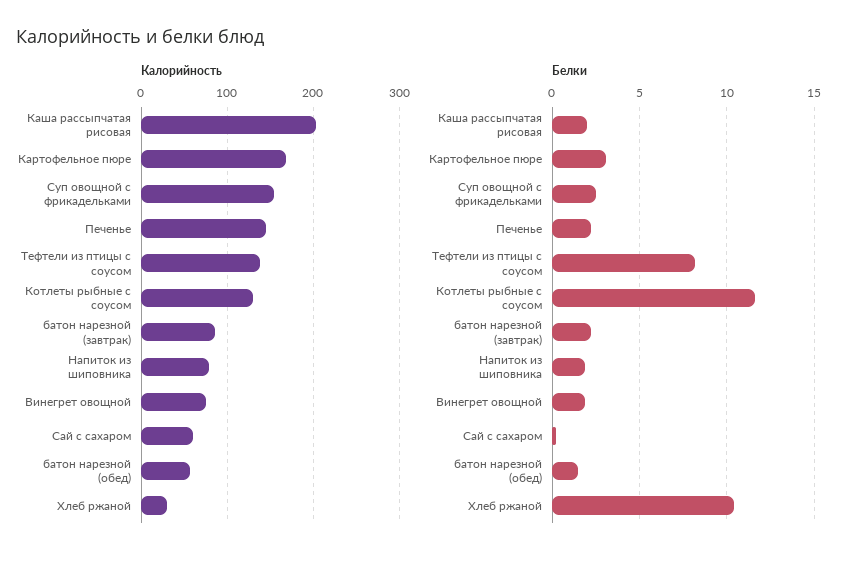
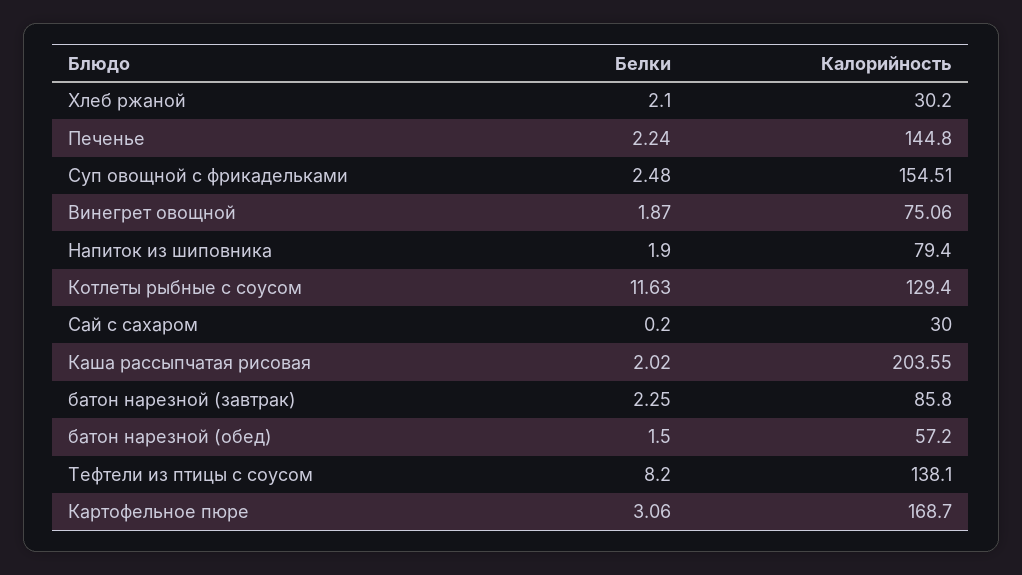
  {
    "Калорийность": {
      "Каша рассыпчатая рисовая": 203.55,
      "Картофельное пюре": 168.7,
      "Суп овощной с фрикадельками": 154.51,
      "Печенье": 144.8,
      "Тефтели из птицы с соусом": 138.1,
      "Котлеты рыбные с соусом": 129.4,
      "батон нарезной (завтрак)": 85.8,
      "Напиток из шиповника": 79.4,
      "Винегрет овощной": 75.06,
-     "Сай с сахаром": 60,
+     "Сай с сахаром": 30,
      "батон нарезной (обед)": 57.2,
      "Хлеб ржаной": 30.2
    },
    "Белки": {
      "Каша рассыпчатая рисовая": 2.02,
      "Картофельное пюре": 3.06,
      "Суп овощной с фрикадельками": 2.48,
      "Печенье": 2.24,
      "Тефтели из птицы с соусом": 8.2,
      "Котлеты рыбные с соусом": 11.63,
      "батон нарезной (завтрак)": 2.25,
      "Напиток из шиповника": 1.9,
      "Винегрет овощной": 1.87,
      "Сай с сахаром": 0.2,
      "батон нарезной (обед)": 1.5,
-     "Хлеб ржаной": 10.5
+     "Хлеб ржаной": 2.1
    }
  }

